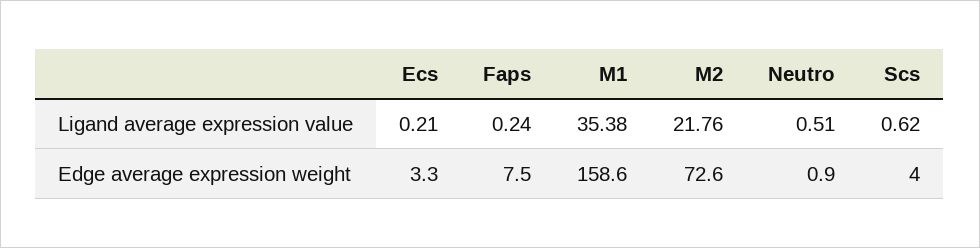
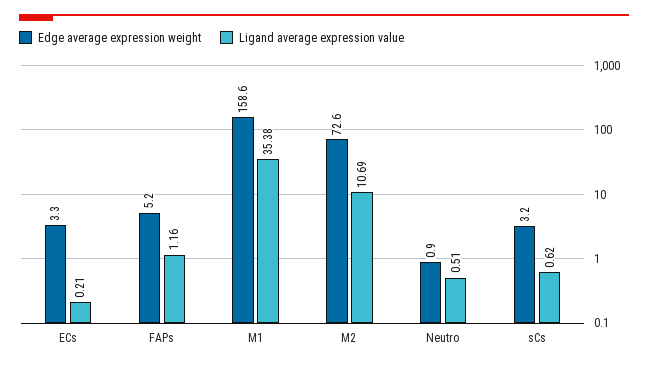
  {
    "Ligand average expression value": {
      "Ecs": 0.21,
-     "Faps": 0.24,
+     "Faps": 1.16,
      "M1": 35.38,
-     "M2": 21.76,
+     "M2": 10.69,
      "Neutro": 0.51,
      "Scs": 0.62
    },
    "Edge average expression weight": {
      "Ecs": 3.3,
-     "Faps": 7.5,
+     "Faps": 5.2,
      "M1": 158.6,
      "M2": 72.6,
      "Neutro": 0.9,
-     "Scs": 4
+     "Scs": 3.2
    }
  }

